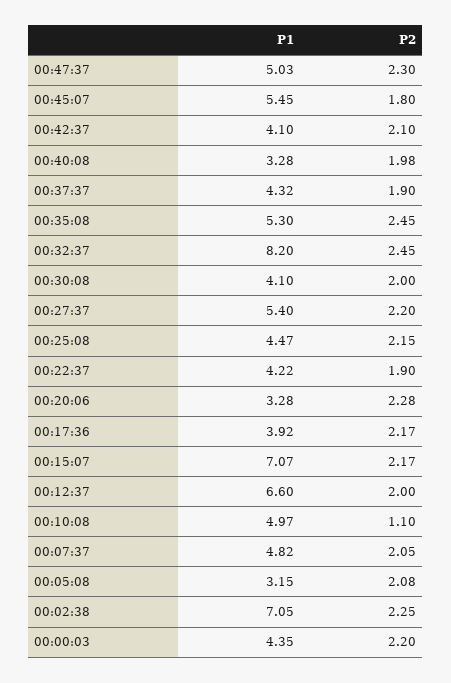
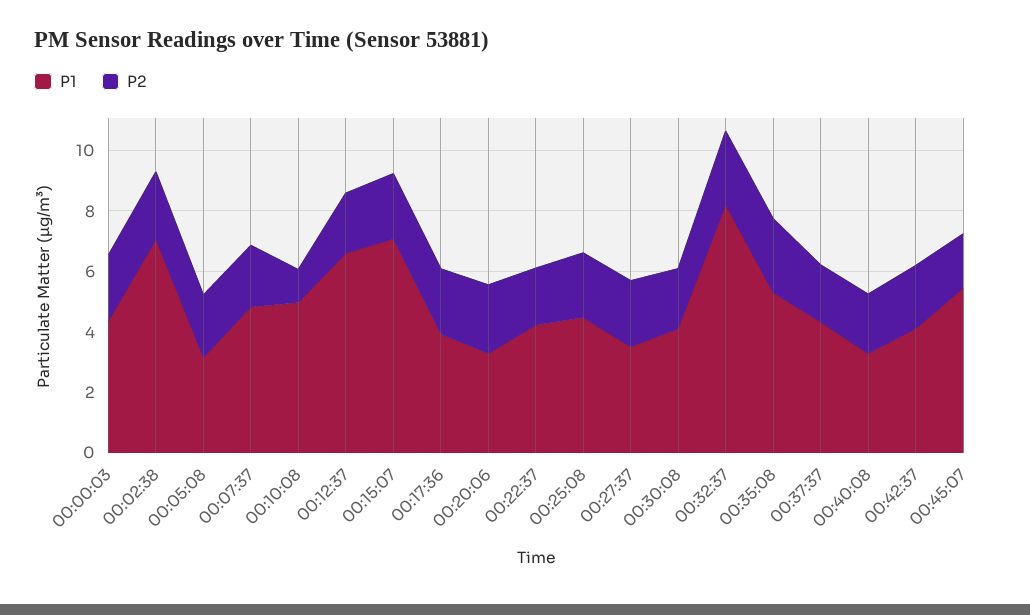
  {
    "P1": {
-     "00:47:37": 5.03,
      "00:45:07": 5.45,
      "00:42:37": 4.1,
      "00:40:08": 3.28,
      "00:37:37": 4.32,
      "00:35:08": 5.3,
      "00:32:37": 8.2,
      "00:30:08": 4.1,
-     "00:27:37": 5.4,
+     "00:27:37": 3.5,
      "00:25:08": 4.47,
      "00:22:37": 4.22,
      "00:20:06": 3.28,
      "00:17:36": 3.92,
      "00:15:07": 7.07,
      "00:12:37": 6.6,
      "00:10:08": 4.97,
      "00:07:37": 4.82,
      "00:05:08": 3.15,
      "00:02:38": 7.05,
      "00:00:03": 4.35
    },
    "P2": {
-     "00:47:37": 2.3,
      "00:45:07": 1.8,
      "00:42:37": 2.1,
      "00:40:08": 1.98,
      "00:37:37": 1.9,
      "00:35:08": 2.45,
      "00:32:37": 2.45,
      "00:30:08": 2,
      "00:27:37": 2.2,
      "00:25:08": 2.15,
      "00:22:37": 1.9,
      "00:20:06": 2.28,
      "00:17:36": 2.17,
      "00:15:07": 2.17,
      "00:12:37": 2,
      "00:10:08": 1.1,
      "00:07:37": 2.05,
      "00:05:08": 2.08,
      "00:02:38": 2.25,
      "00:00:03": 2.2
    }
  }

